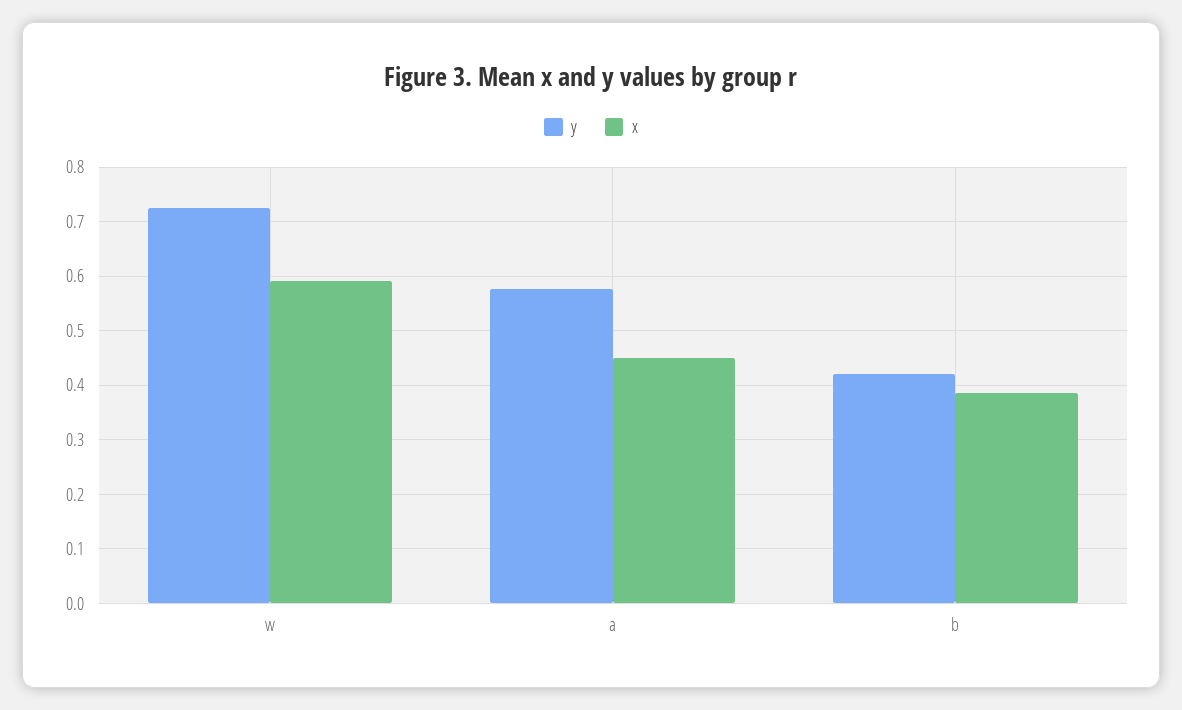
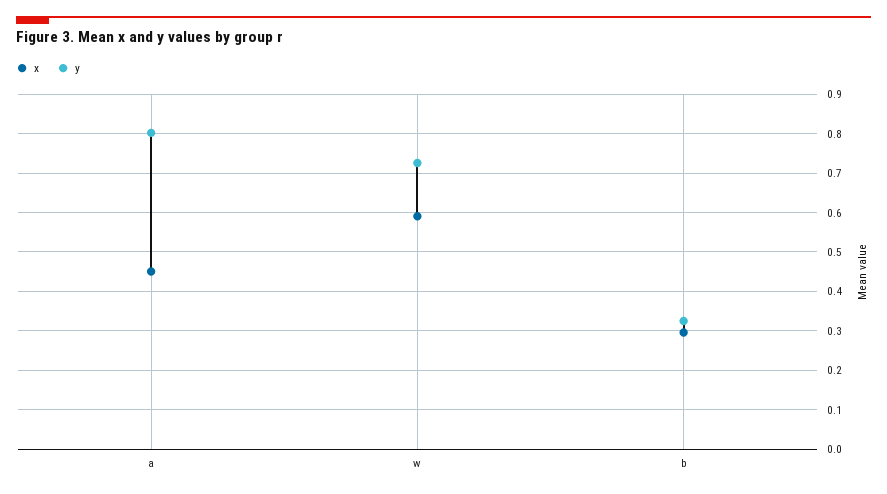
  {
    "y": {
      "w": 0.72,
-     "a": 0.58,
+     "a": 0.8,
-     "b": 0.42
+     "b": 0.32
    },
    "x": {
      "w": 0.6,
      "a": 0.46,
-     "b": 0.38
+     "b": 0.3
    }
  }

